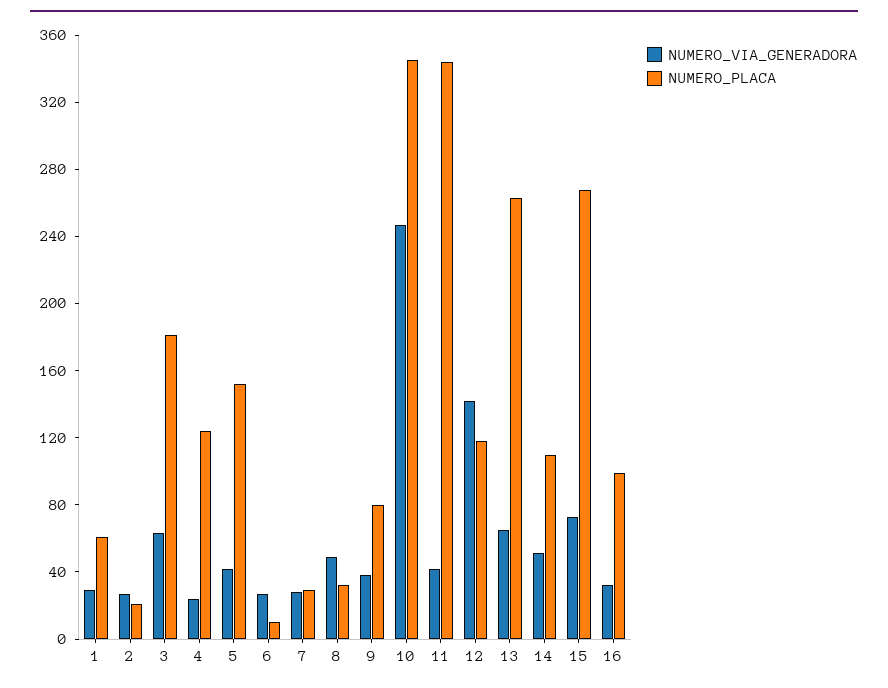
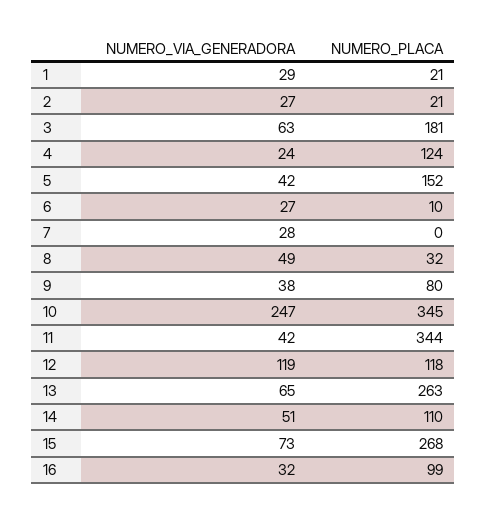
  {
    "NUMERO_VIA_GENERADORA": {
      "1": 29,
      "2": 27,
      "3": 63,
      "4": 24,
      "5": 42,
      "6": 27,
      "7": 28,
      "8": 49,
      "9": 38,
      "10": 247,
      "11": 42,
-     "12": 140,
+     "12": 119,
      "13": 65,
      "14": 51,
      "15": 73,
      "16": 32
    },
    "NUMERO_PLACA": {
-     "1": 60,
+     "1": 21,
      "2": 21,
      "3": 181,
      "4": 124,
      "5": 152,
      "6": 10,
-     "7": 30,
+     "7": 0,
      "8": 32,
      "9": 80,
      "10": 345,
      "11": 344,
      "12": 118,
      "13": 263,
      "14": 110,
      "15": 268,
      "16": 99
    }
  }

